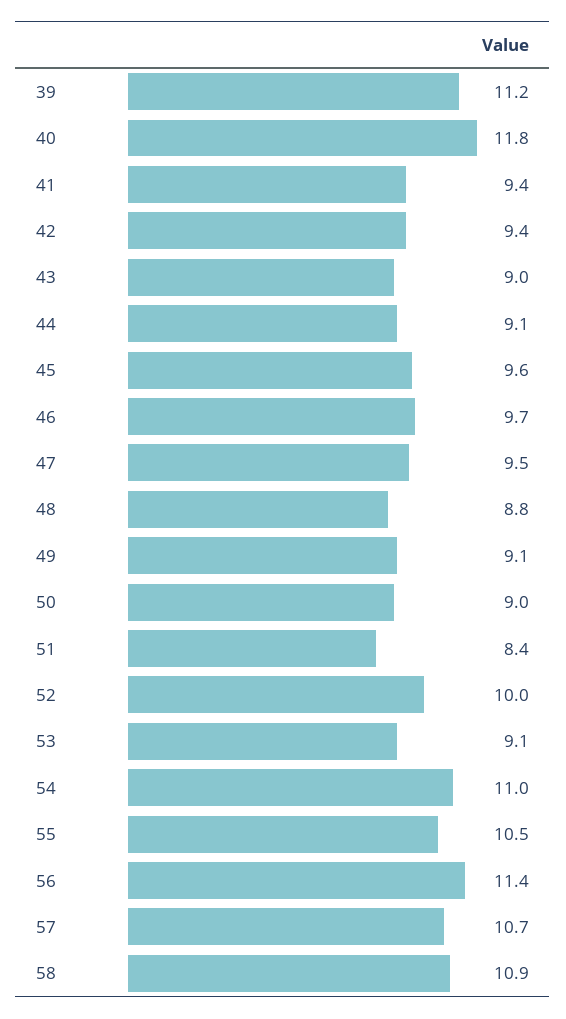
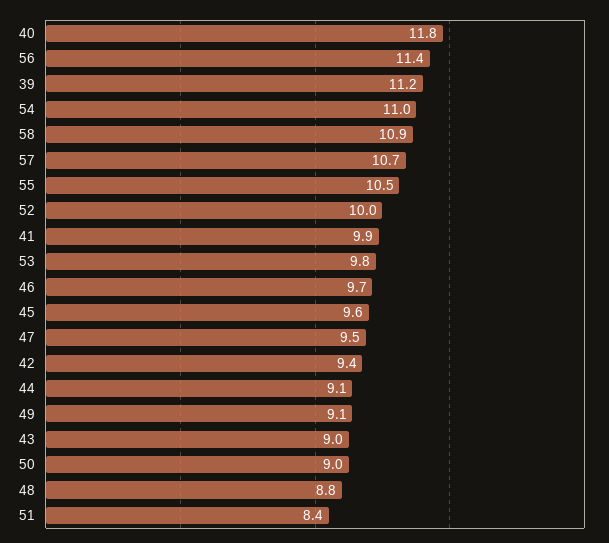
  {
    "39": 11.2,
    "40": 11.8,
-   "41": 9.4,
+   "41": 9.9,
    "42": 9.4,
    "43": 9,
    "44": 9.1,
    "45": 9.6,
    "46": 9.7,
    "47": 9.5,
    "48": 8.8,
    "49": 9.1,
    "50": 9,
    "51": 8.4,
    "52": 10,
-   "53": 9.1,
+   "53": 9.8,
    "54": 11,
    "55": 10.5,
    "56": 11.4,
    "57": 10.7,
    "58": 10.9
  }

